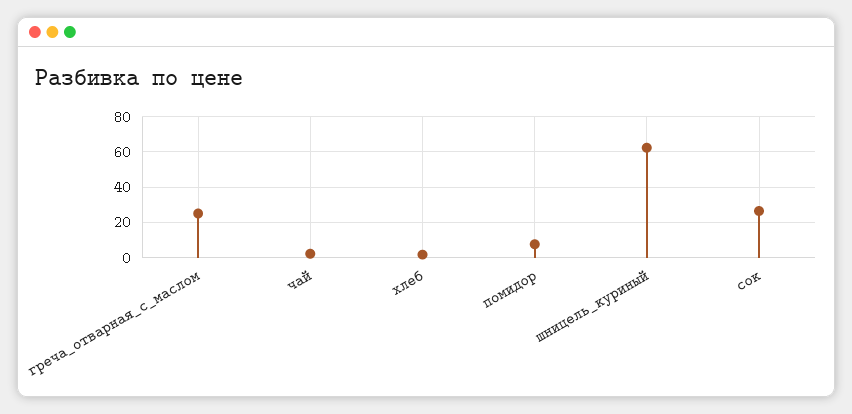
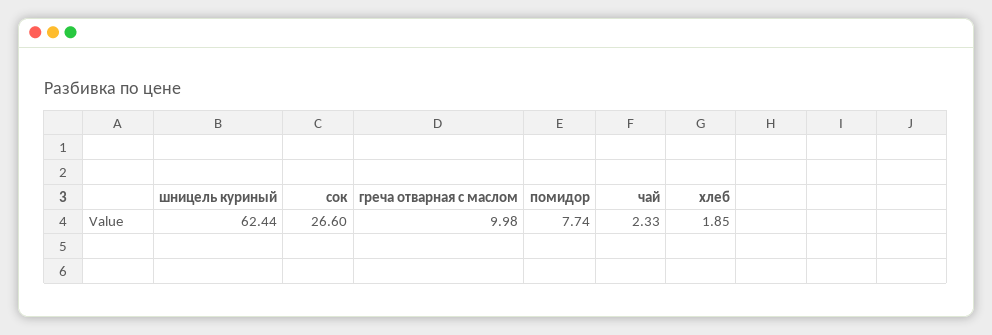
  {
-   "греча_отварная_с_маслом": 25,
+   "греча_отварная_с_маслом": 9.98,
    "чай": 2.33,
    "хлеб": 1.85,
    "помидор": 7.74,
    "шницель_куриный": 62.44,
    "сок": 26.6
  }

